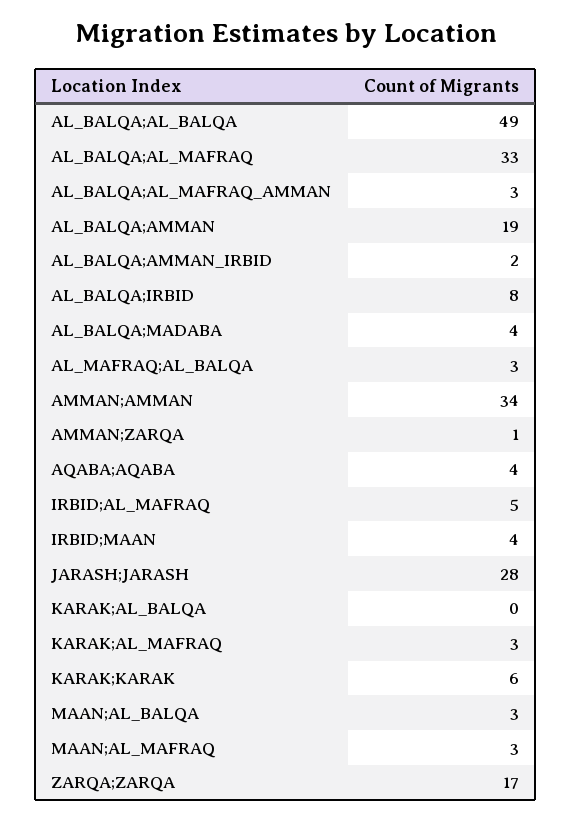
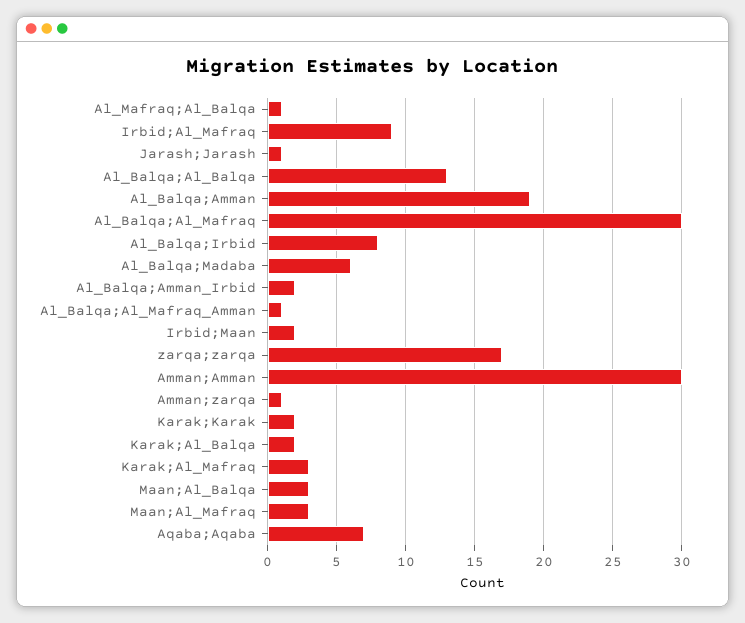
  {
-   "AL_BALQA;AL_BALQA": 49,
+   "AL_BALQA;AL_BALQA": 13,
-   "AL_BALQA;AL_MAFRAQ": 33,
+   "AL_BALQA;AL_MAFRAQ": 30,
-   "AL_BALQA;AL_MAFRAQ_AMMAN": 3,
+   "AL_BALQA;AL_MAFRAQ_AMMAN": 1,
    "AL_BALQA;AMMAN": 19,
    "AL_BALQA;AMMAN_IRBID": 2,
    "AL_BALQA;IRBID": 8,
-   "AL_BALQA;MADABA": 4,
+   "AL_BALQA;MADABA": 6,
-   "AL_MAFRAQ;AL_BALQA": 3,
+   "AL_MAFRAQ;AL_BALQA": 1,
-   "AMMAN;AMMAN": 34,
+   "AMMAN;AMMAN": 30,
    "AMMAN;ZARQA": 1,
-   "AQABA;AQABA": 4,
+   "AQABA;AQABA": 7,
-   "IRBID;AL_MAFRAQ": 5,
+   "IRBID;AL_MAFRAQ": 9,
-   "IRBID;MAAN": 4,
+   "IRBID;MAAN": 2,
-   "JARASH;JARASH": 28,
+   "JARASH;JARASH": 1,
-   "KARAK;AL_BALQA": 0,
+   "KARAK;AL_BALQA": 2,
    "KARAK;AL_MAFRAQ": 3,
-   "KARAK;KARAK": 6,
+   "KARAK;KARAK": 2,
    "MAAN;AL_BALQA": 3,
    "MAAN;AL_MAFRAQ": 3,
    "ZARQA;ZARQA": 17
  }

